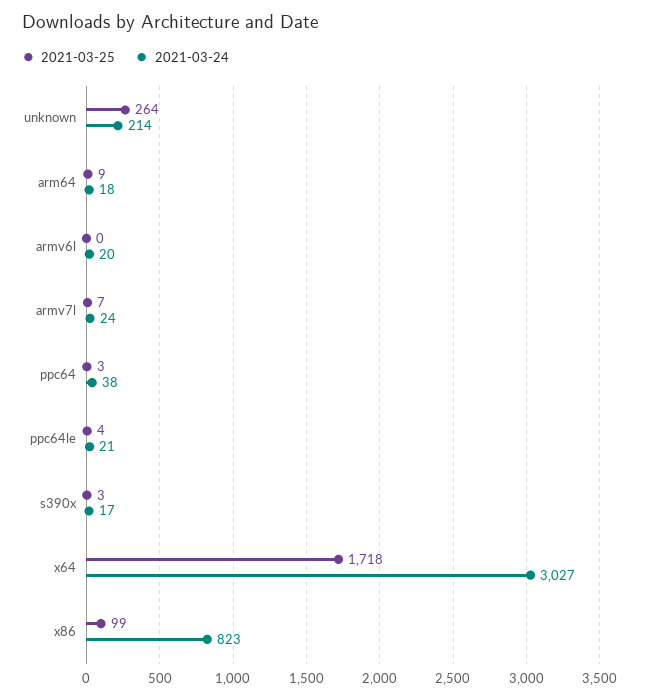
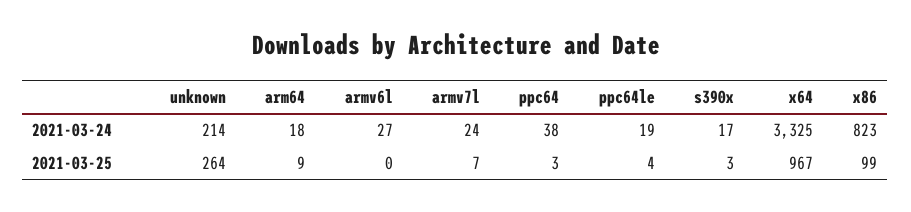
  {
    "2021-03-25": {
      "unknown": 264,
      "arm64": 9,
      "armv6l": 0,
      "armv7l": 7,
      "ppc64": 3,
      "ppc64le": 4,
      "s390x": 3,
-     "x64": 1718,
+     "x64": 967,
      "x86": 99
    },
    "2021-03-24": {
      "unknown": 214,
      "arm64": 18,
-     "armv6l": 20,
+     "armv6l": 27,
      "armv7l": 24,
      "ppc64": 38,
-     "ppc64le": 21,
+     "ppc64le": 19,
      "s390x": 17,
-     "x64": 3027,
+     "x64": 3325,
      "x86": 823
    }
  }

